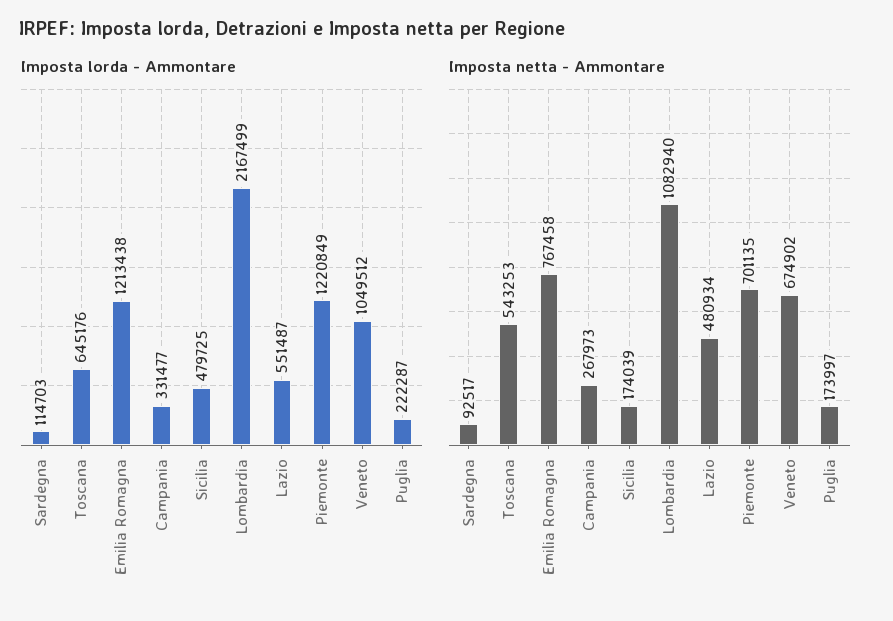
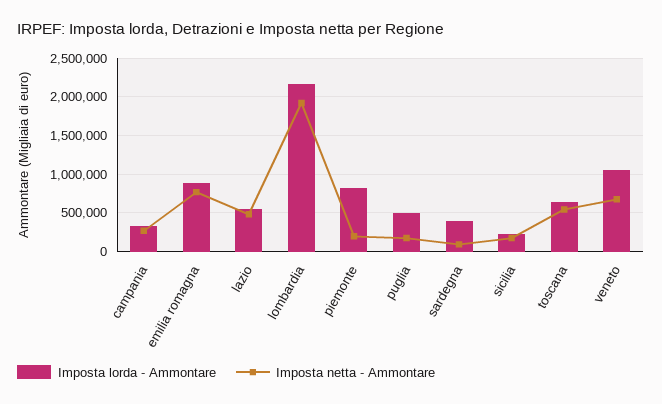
  {
    "Imposta lorda - Ammontare": {
-     "Sardegna": 114703,
+     "Sardegna": 400000,
      "Toscana": 645176,
-     "Emilia Romagna": 1213438,
+     "Emilia Romagna": 900000,
      "Campania": 331477,
-     "Sicilia": 479725,
+     "Sicilia": 200000,
      "Lombardia": 2167499,
      "Lazio": 551487,
-     "Piemonte": 1220849,
+     "Piemonte": 800000,
      "Veneto": 1049512,
-     "Puglia": 222287
+     "Puglia": 500000
    },
    "Imposta netta - Ammontare": {
      "Sardegna": 92517,
      "Toscana": 543253,
      "Emilia Romagna": 767458,
      "Campania": 267973,
      "Sicilia": 174039,
-     "Lombardia": 1082940,
+     "Lombardia": 1900000,
      "Lazio": 480934,
-     "Piemonte": 701135,
+     "Piemonte": 200000,
      "Veneto": 674902,
      "Puglia": 173997
    }
  }

